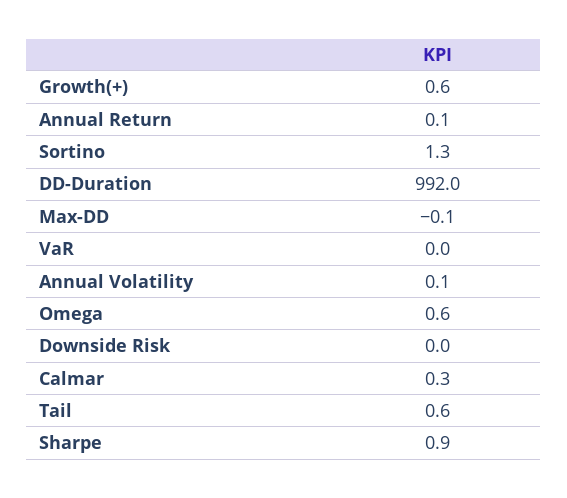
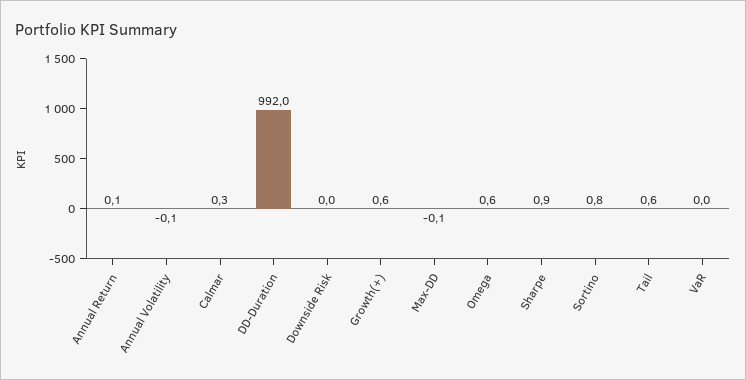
  {
    "Growth(+)": 0.6,
    "Annual Return": 0.1,
-   "Sortino": 1.3,
+   "Sortino": 0.8,
    "DD-Duration": 992,
    "Max-DD": -0.1,
    "VaR": 0,
-   "Annual Volatility": 0.1,
+   "Annual Volatility": -0.1,
    "Omega": 0.6,
    "Downside Risk": 0,
    "Calmar": 0.3,
    "Tail": 0.6,
    "Sharpe": 0.9
  }

